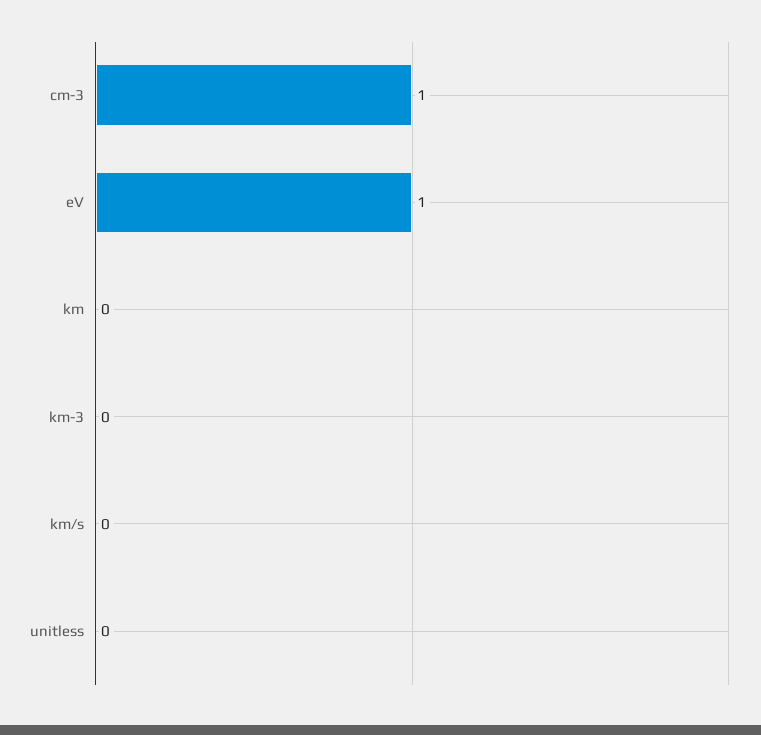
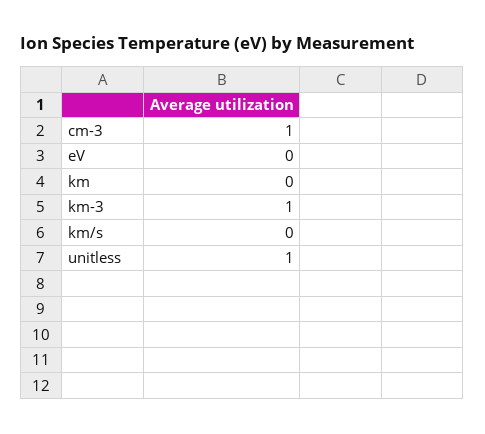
  {
    "cm-3": 1,
-   "eV": 1,
+   "eV": 0,
    "km": 0,
-   "km-3": 0,
+   "km-3": 1,
    "km/s": 0,
-   "unitless": 0
+   "unitless": 1
  }

